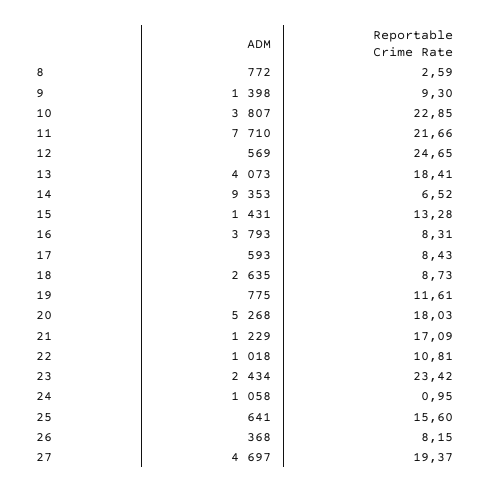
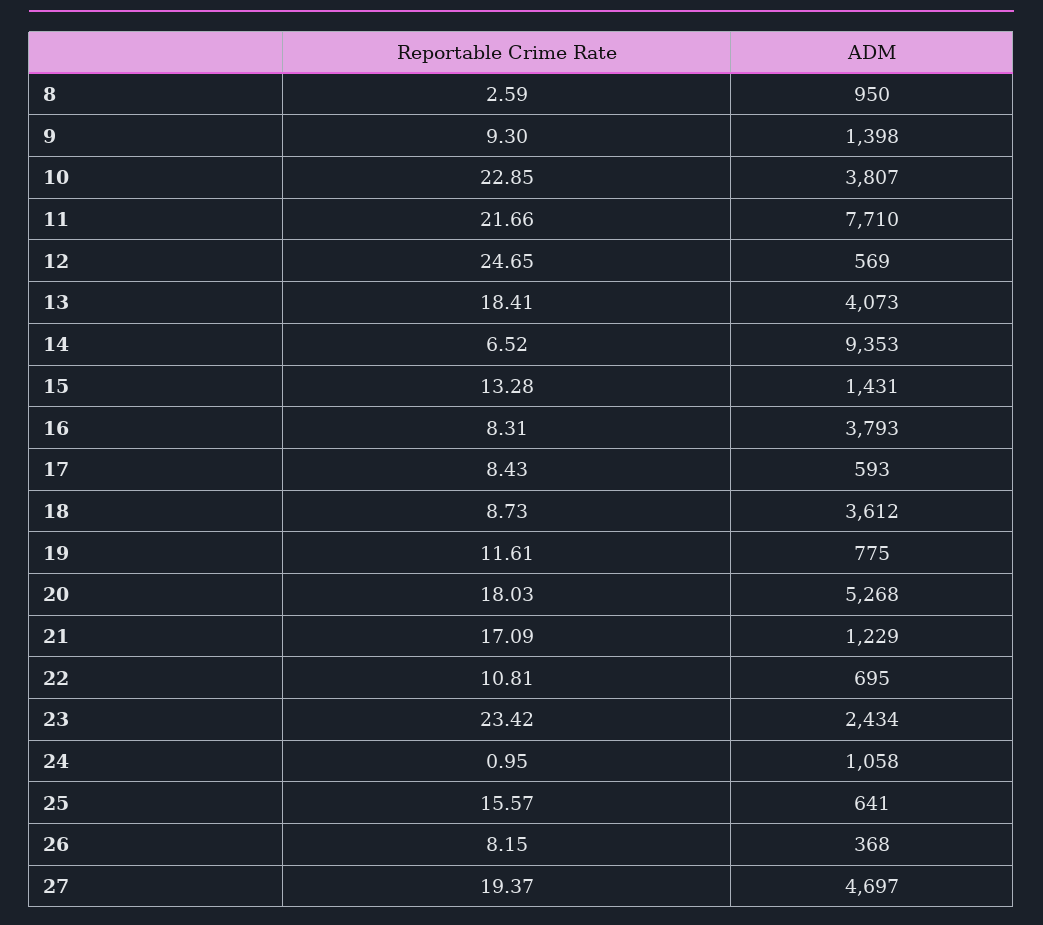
  {
    "ADM": {
-     "8": 772,
+     "8": 950,
      "9": 1398,
      "10": 3807,
      "11": 7710,
      "12": 569,
      "13": 4073,
      "14": 9353,
      "15": 1431,
      "16": 3793,
      "17": 593,
-     "18": 2635,
+     "18": 3612,
      "19": 775,
      "20": 5268,
      "21": 1229,
-     "22": 1018,
+     "22": 695,
      "23": 2434,
      "24": 1058,
      "25": 641,
      "26": 368,
      "27": 4697
    },
    "Reportable Crime Rate": {
      "8": 2.59,
      "9": 9.3,
      "10": 22.85,
      "11": 21.66,
      "12": 24.65,
      "13": 18.41,
      "14": 6.52,
      "15": 13.28,
      "16": 8.31,
      "17": 8.43,
      "18": 8.73,
      "19": 11.61,
      "20": 18.03,
      "21": 17.09,
      "22": 10.81,
      "23": 23.42,
      "24": 0.95,
-     "25": 15.6,
+     "25": 15.57,
      "26": 8.15,
      "27": 19.37
    }
  }

